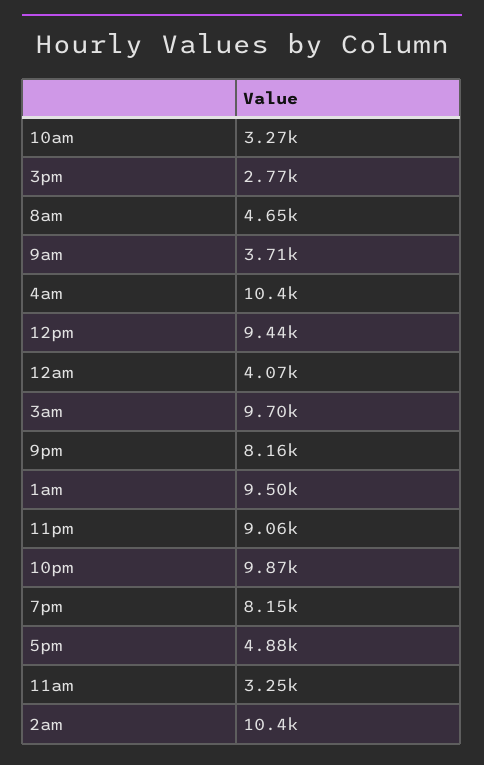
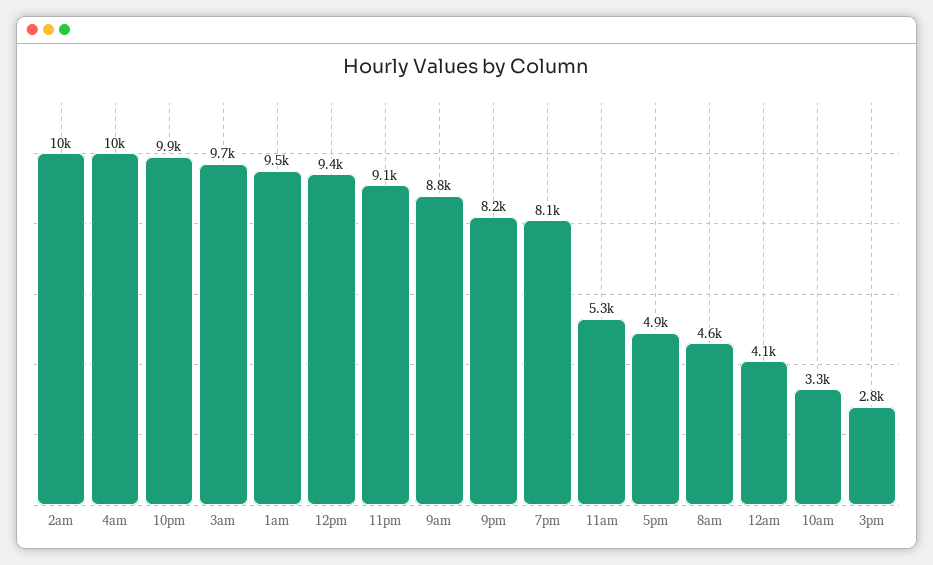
  {
    "10am": 3270,
    "3pm": 2770,
    "8am": 4650,
-   "9am": 3710,
+   "9am": 8800,
    "4am": 10400,
    "12pm": 9440,
    "12am": 4070,
    "3am": 9700,
    "9pm": 8160,
    "1am": 9500,
    "11pm": 9060,
    "10pm": 9870,
    "7pm": 8150,
    "5pm": 4880,
-   "11am": 3250,
+   "11am": 5300,
    "2am": 10400
  }

